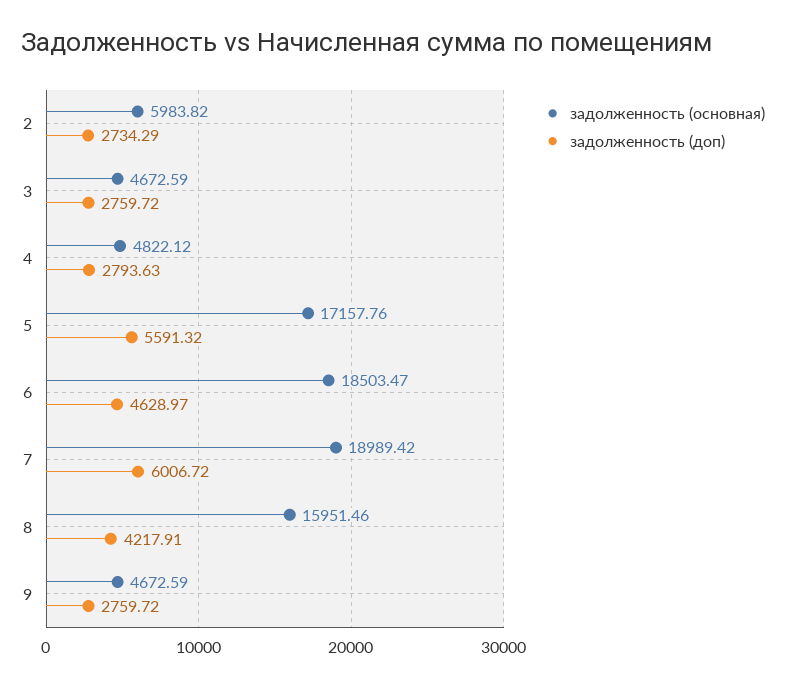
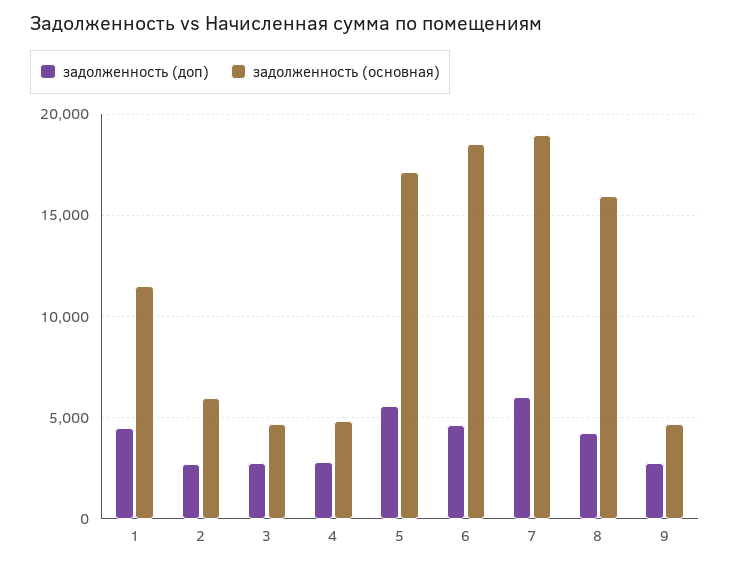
  {
    "задолженность (основная)": {
      "2": 5983.82,
      "3": 4672.59,
      "4": 4822.12,
      "5": 17157.76,
      "6": 18503.47,
      "7": 18989.42,
      "8": 15951.46,
-     "9": 4672.59
+     "9": 4672.59,
+     "1": 11500
    },
    "задолженность (доп)": {
      "2": 2734.29,
      "3": 2759.72,
      "4": 2793.63,
      "5": 5591.32,
      "6": 4628.97,
      "7": 6006.72,
      "8": 4217.91,
-     "9": 2759.72
+     "9": 2759.72,
+     "1": 4500
    }
  }

